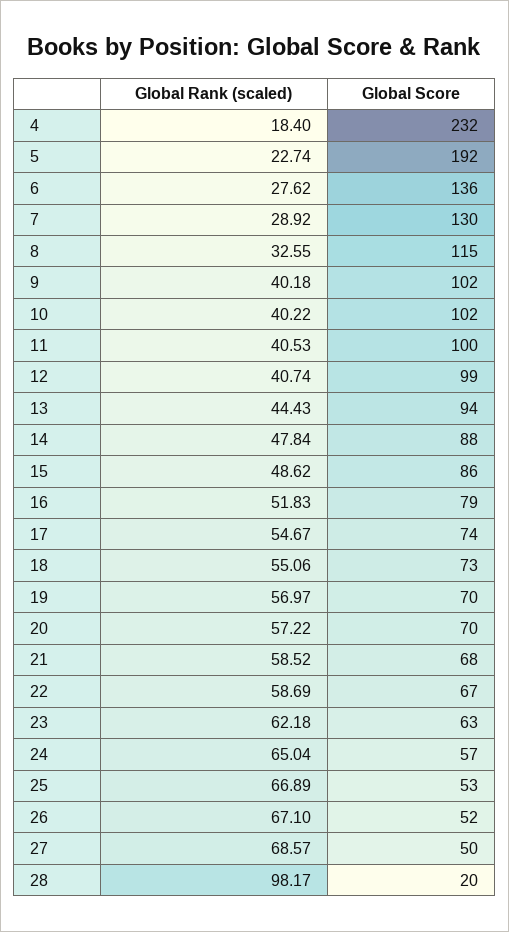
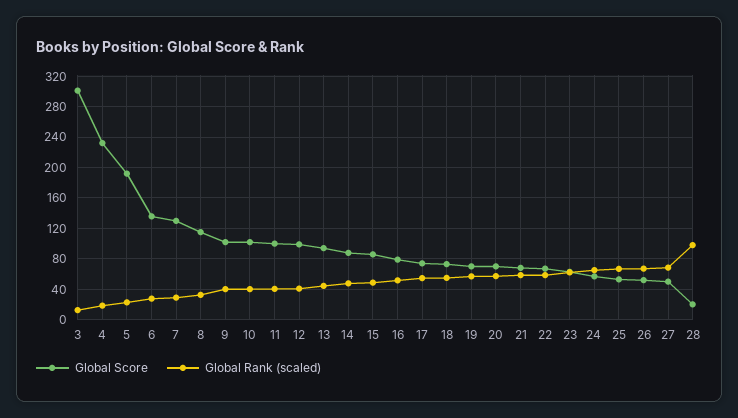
  {
    "Global Rank (scaled)": {
      "4": 18.4,
      "5": 22.74,
      "6": 27.62,
      "7": 28.92,
      "8": 32.55,
      "9": 40.18,
      "10": 40.22,
      "11": 40.53,
      "12": 40.74,
      "13": 44.43,
      "14": 47.84,
      "15": 48.62,
      "16": 51.83,
      "17": 54.67,
      "18": 55.06,
      "19": 56.97,
      "20": 57.22,
      "21": 58.52,
      "22": 58.69,
      "23": 62.18,
      "24": 65.04,
      "25": 66.89,
      "26": 67.1,
      "27": 68.57,
-     "28": 98.17
+     "28": 98.17,
+     "3": 10
    },
    "Global Score": {
      "4": 232,
      "5": 192,
      "6": 136,
      "7": 130,
      "8": 115,
      "9": 102,
      "10": 102,
      "11": 100,
      "12": 99,
      "13": 94,
      "14": 88,
      "15": 86,
      "16": 79,
      "17": 74,
      "18": 73,
      "19": 70,
      "20": 70,
      "21": 68,
      "22": 67,
      "23": 63,
      "24": 57,
      "25": 53,
      "26": 52,
      "27": 50,
-     "28": 20
+     "28": 20,
+     "3": 300
    }
  }

